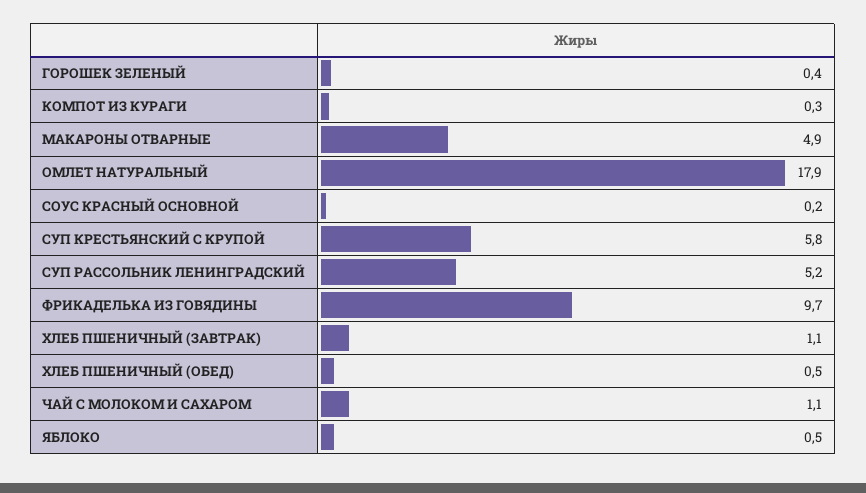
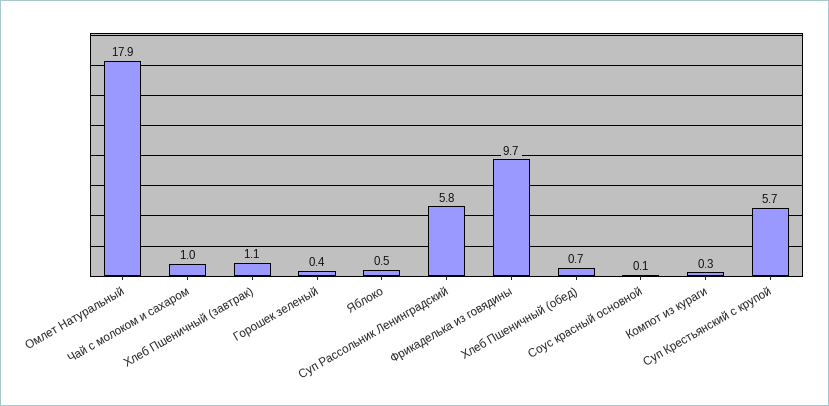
  {
    "ГОРОШЕК ЗЕЛЕНЫЙ": 0.4,
    "КОМПОТ ИЗ КУРАГИ": 0.3,
-   "МАКАРОНЫ ОТВАРНЫЕ": 4.9,
    "ОМЛЕТ НАТУРАЛЬНЫЙ": 17.9,
-   "СОУС КРАСНЫЙ ОСНОВНОЙ": 0.2,
+   "СОУС КРАСНЫЙ ОСНОВНОЙ": 0.1,
-   "СУП КРЕСТЬЯНСКИЙ С КРУПОЙ": 5.8,
+   "СУП КРЕСТЬЯНСКИЙ С КРУПОЙ": 5.7,
-   "СУП РАССОЛЬНИК ЛЕНИНГРАДСКИЙ": 5.2,
+   "СУП РАССОЛЬНИК ЛЕНИНГРАДСКИЙ": 5.8,
    "ФРИКАДЕЛЬКА ИЗ ГОВЯДИНЫ": 9.7,
    "ХЛЕБ ПШЕНИЧНЫЙ (ЗАВТРАК)": 1.1,
-   "ХЛЕБ ПШЕНИЧНЫЙ (ОБЕД)": 0.5,
+   "ХЛЕБ ПШЕНИЧНЫЙ (ОБЕД)": 0.7,
-   "ЧАЙ С МОЛОКОМ И САХАРОМ": 1.1,
+   "ЧАЙ С МОЛОКОМ И САХАРОМ": 1,
    "ЯБЛОКО": 0.5
  }

